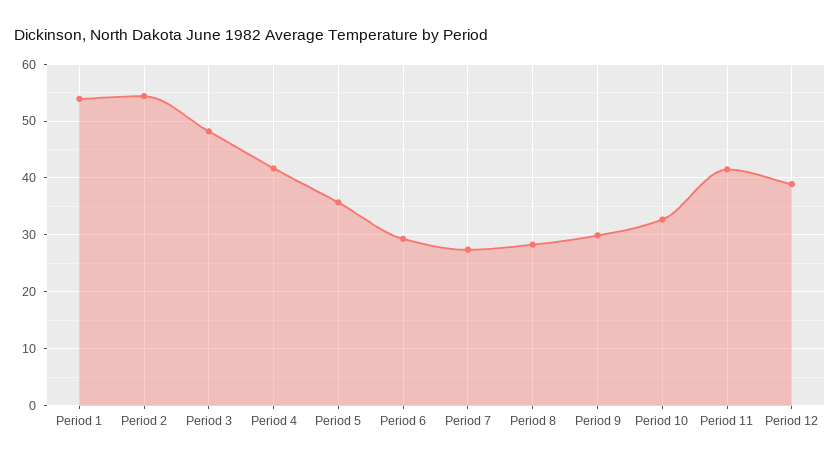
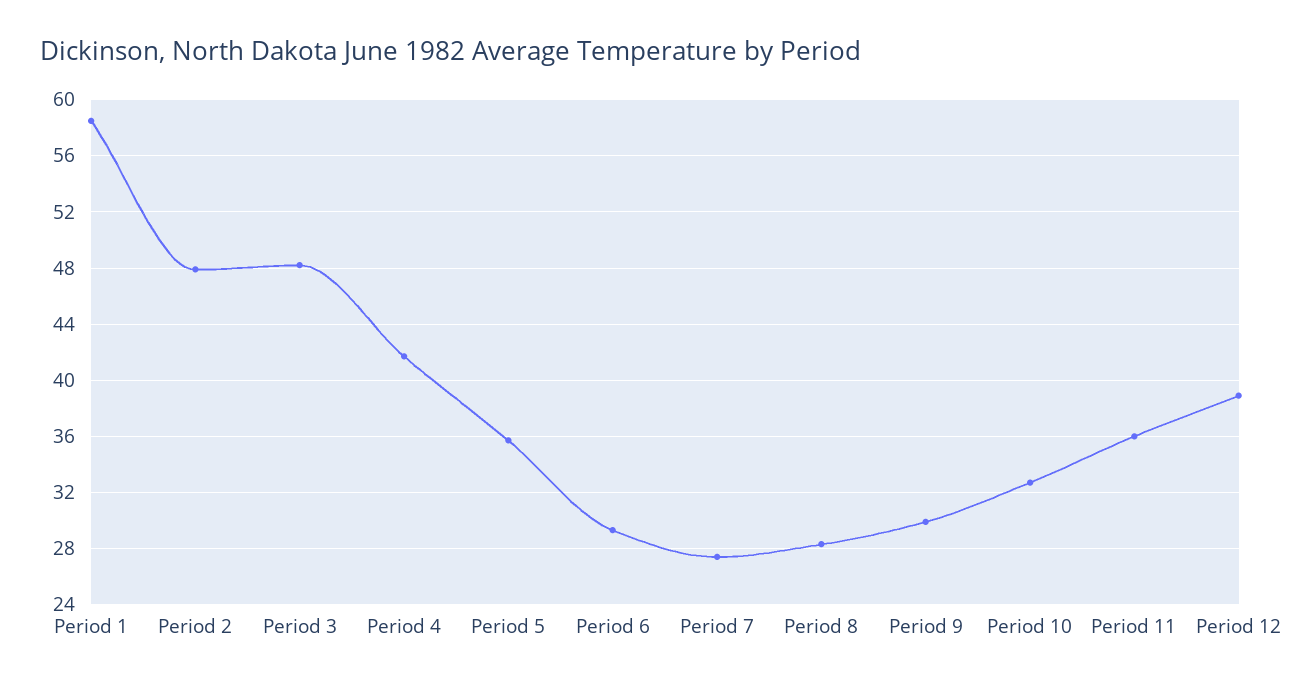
  {
-   "Period 1": 54,
+   "Period 1": 58.5,
-   "Period 2": 54,
+   "Period 2": 48,
    "Period 3": 48,
    "Period 4": 41.5,
    "Period 5": 35.5,
    "Period 6": 29.5,
    "Period 7": 27.5,
    "Period 8": 28.5,
    "Period 9": 30,
    "Period 10": 32.5,
-   "Period 11": 42,
+   "Period 11": 36,
    "Period 12": 39
  }

